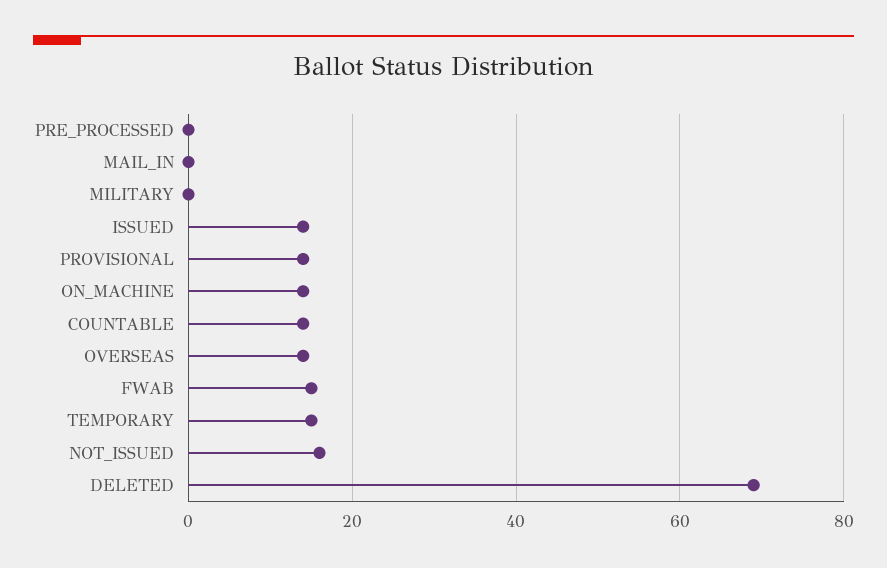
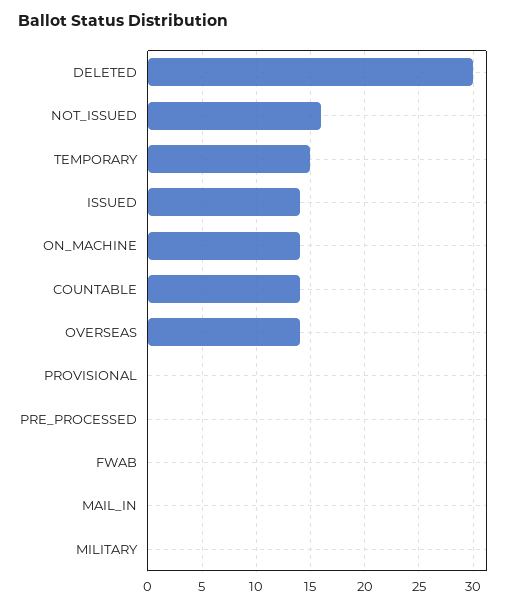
  {
    "PRE_PROCESSED": 0,
    "MAIL_IN": 0,
    "MILITARY": 0,
    "ISSUED": 14,
-   "PROVISIONAL": 15,
+   "PROVISIONAL": 0,
    "ON_MACHINE": 14,
    "COUNTABLE": 14,
    "OVERSEAS": 14,
-   "FWAB": 15,
+   "FWAB": 0,
    "TEMPORARY": 15,
    "NOT_ISSUED": 16,
-   "DELETED": 70
+   "DELETED": 30
  }

